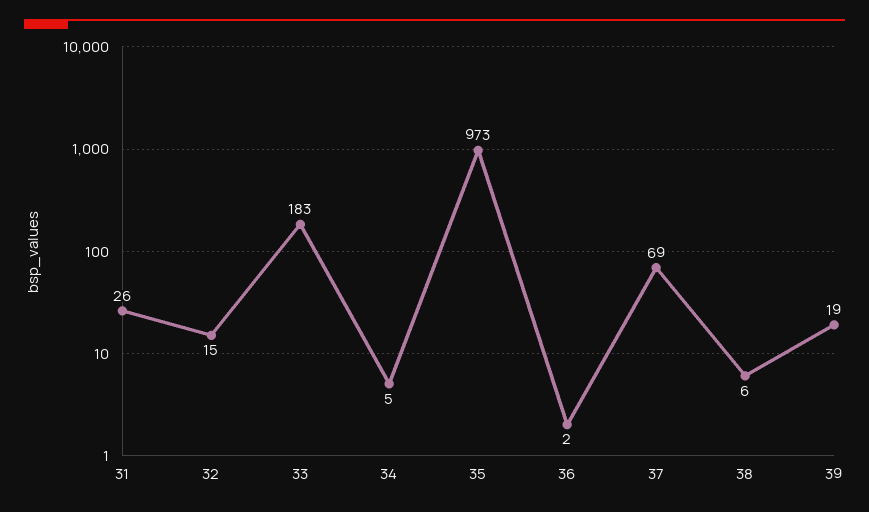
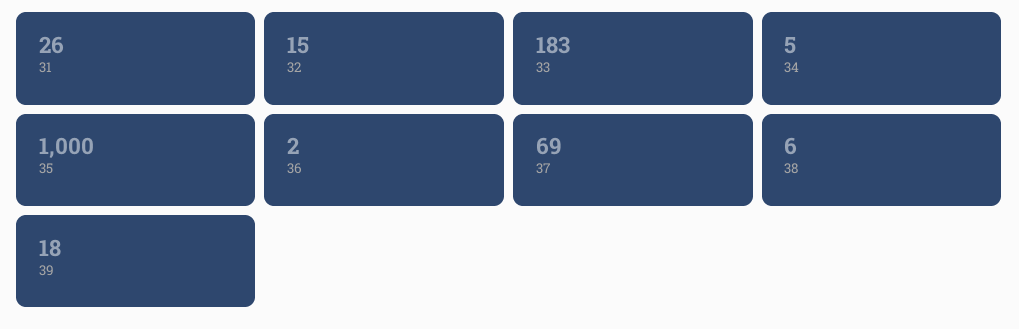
  {
    "31": 26,
    "32": 15,
    "33": 183,
    "34": 5,
-   "35": 973,
+   "35": 1000,
    "36": 2,
    "37": 69,
    "38": 6,
-   "39": 19
+   "39": 18
  }

